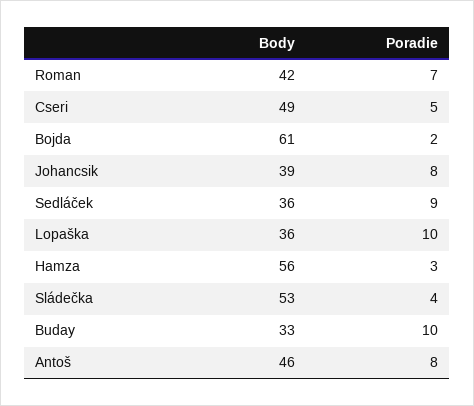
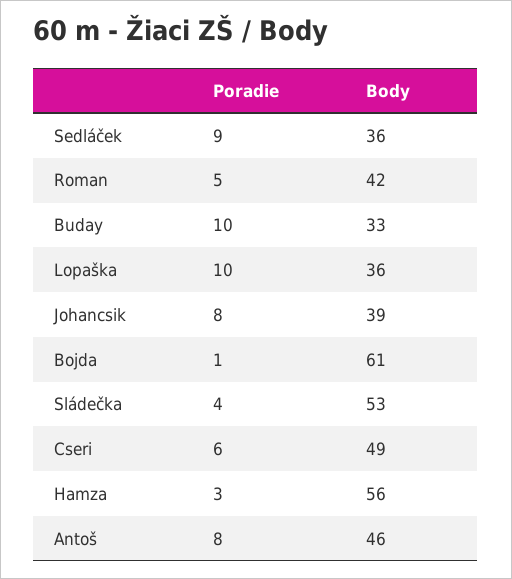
  {
    "Body": {
      "Roman": 42,
      "Cseri": 49,
      "Bojda": 61,
      "Johancsik": 39,
      "Sedláček": 36,
      "Lopaška": 36,
      "Hamza": 56,
      "Sládečka": 53,
      "Buday": 33,
      "Antoš": 46
    },
    "Poradie": {
-     "Roman": 7,
+     "Roman": 5,
-     "Cseri": 5,
+     "Cseri": 6,
-     "Bojda": 2,
+     "Bojda": 1,
      "Johancsik": 8,
      "Sedláček": 9,
      "Lopaška": 10,
      "Hamza": 3,
      "Sládečka": 4,
      "Buday": 10,
      "Antoš": 8
    }
  }

